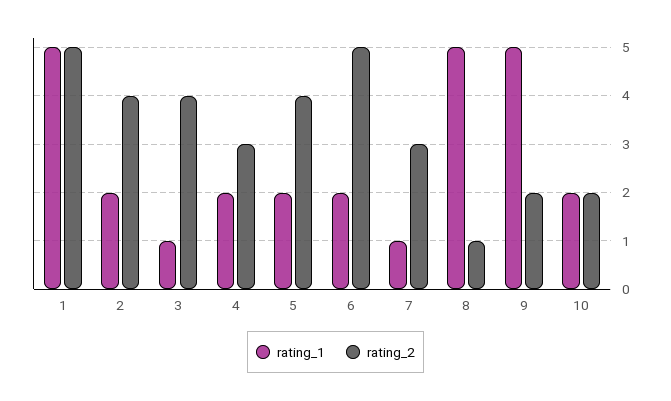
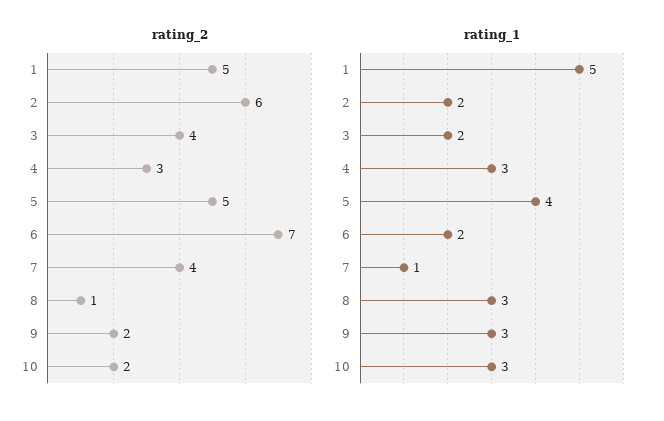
  {
    "rating_1": {
      "1": 5,
      "2": 2,
-     "3": 1,
+     "3": 2,
-     "4": 2,
+     "4": 3,
-     "5": 2,
+     "5": 4,
      "6": 2,
      "7": 1,
-     "8": 5,
+     "8": 3,
-     "9": 5,
+     "9": 3,
-     "10": 2
+     "10": 3
    },
    "rating_2": {
      "1": 5,
-     "2": 4,
+     "2": 6,
      "3": 4,
      "4": 3,
-     "5": 4,
+     "5": 5,
-     "6": 5,
+     "6": 7,
-     "7": 3,
+     "7": 4,
      "8": 1,
      "9": 2,
      "10": 2
    }
  }

